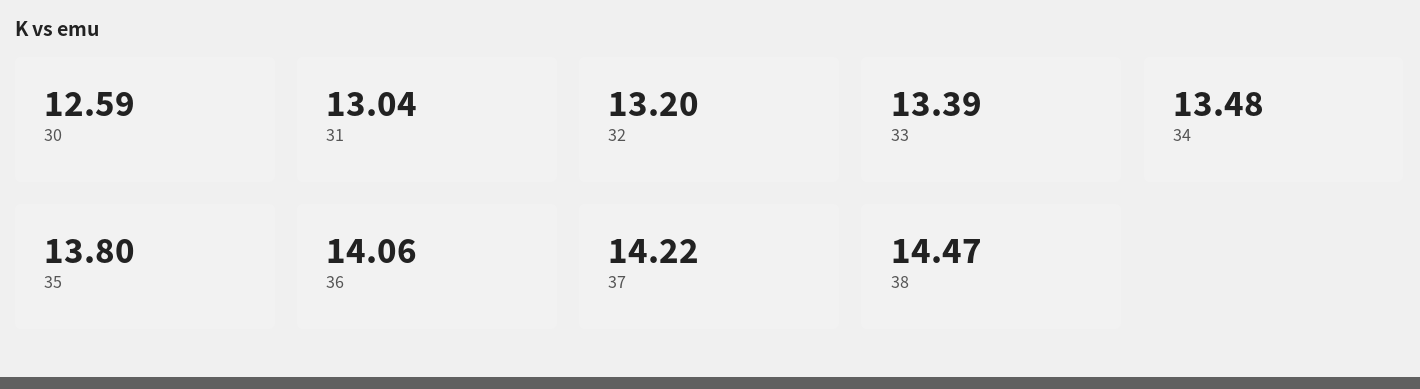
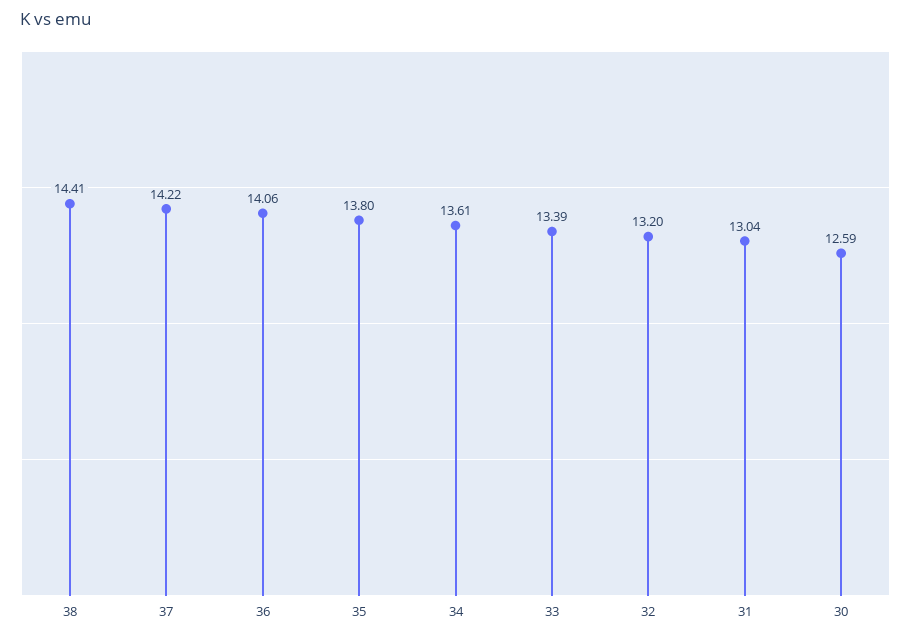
  {
    "30": 12.59,
    "31": 13.04,
    "32": 13.2,
    "33": 13.39,
-   "34": 13.48,
+   "34": 13.61,
    "35": 13.8,
    "36": 14.06,
    "37": 14.22,
-   "38": 14.47
+   "38": 14.41
  }

